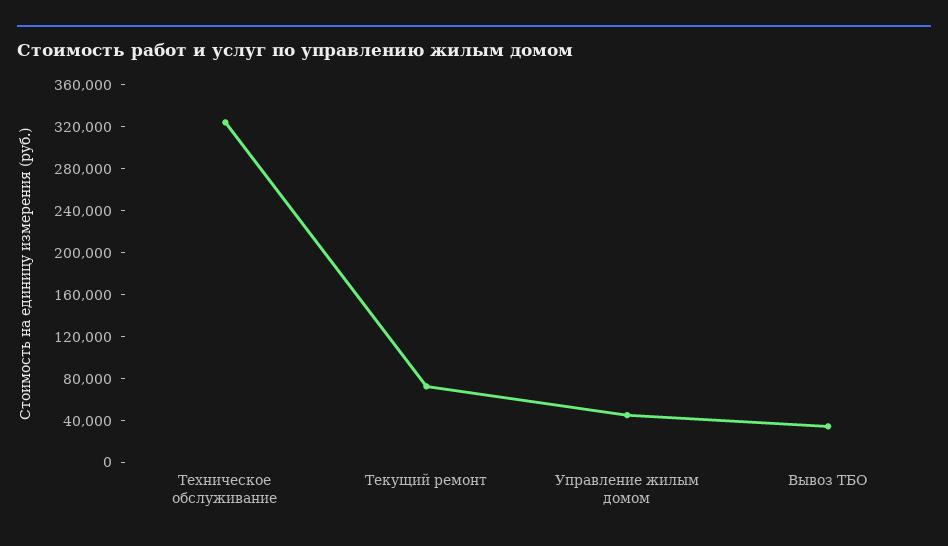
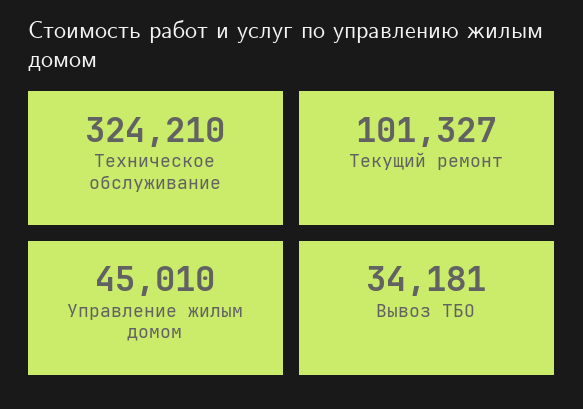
  {
    "Техническое обслуживание": 324210,
-   "Текущий ремонт": 70000,
+   "Текущий ремонт": 101327,
    "Управление жилым домом": 45010,
    "Вывоз ТБО": 34181
  }

